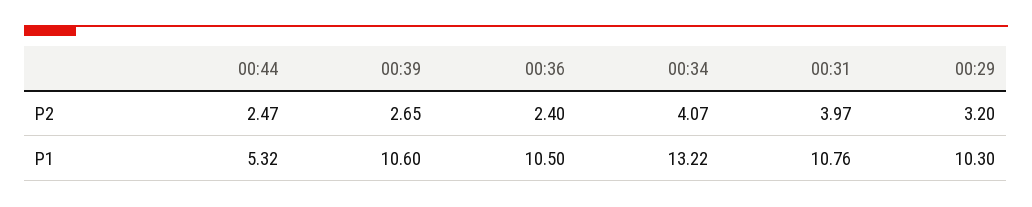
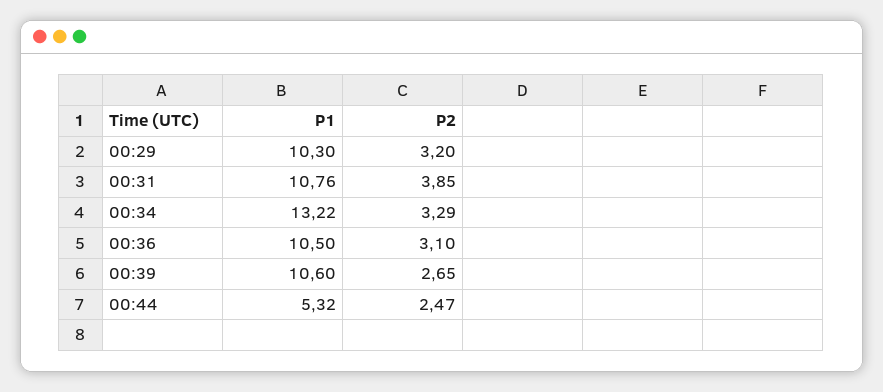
  {
    "00:44": {
      "P2": 2.47,
      "P1": 5.32
    },
    "00:39": {
      "P2": 2.65,
      "P1": 10.6
    },
    "00:36": {
-     "P2": 2.4,
+     "P2": 3.1,
      "P1": 10.5
    },
    "00:34": {
-     "P2": 4.07,
+     "P2": 3.29,
      "P1": 13.22
    },
    "00:31": {
-     "P2": 3.97,
+     "P2": 3.85,
      "P1": 10.76
    },
    "00:29": {
      "P2": 3.2,
      "P1": 10.3
    }
  }

